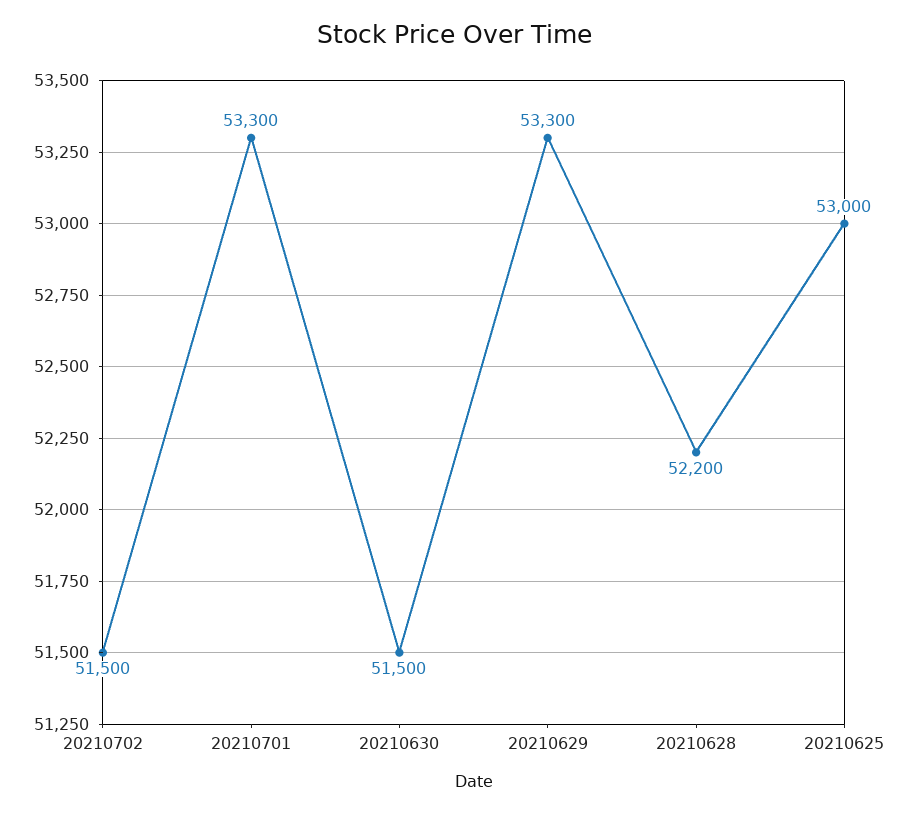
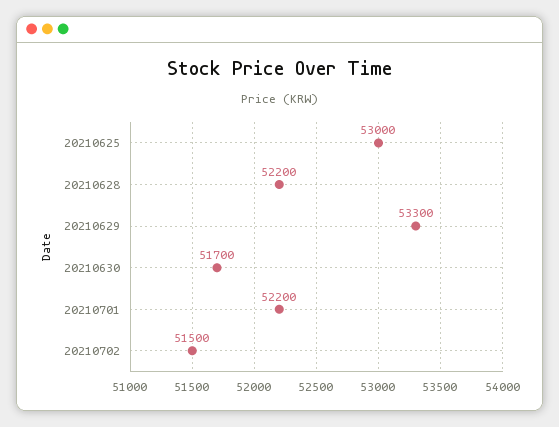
  {
    "20210702": 51500,
-   "20210701": 53300,
+   "20210701": 52200,
-   "20210630": 51500,
+   "20210630": 51700,
    "20210629": 53300,
    "20210628": 52200,
    "20210625": 53000
  }

